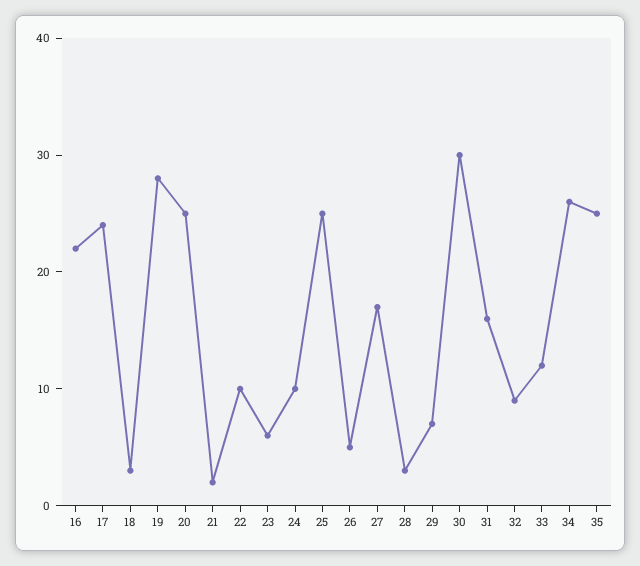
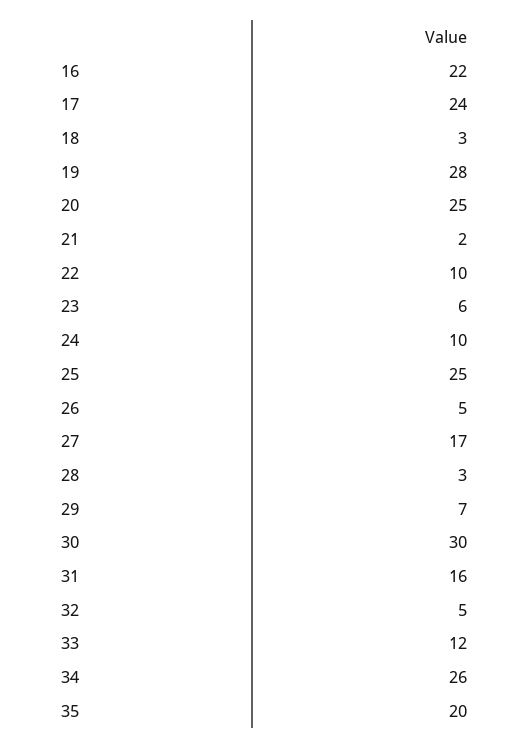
  {
    "16": 22,
    "17": 24,
    "18": 3,
    "19": 28,
    "20": 25,
    "21": 2,
    "22": 10,
    "23": 6,
    "24": 10,
    "25": 25,
    "26": 5,
    "27": 17,
    "28": 3,
    "29": 7,
    "30": 30,
    "31": 16,
-   "32": 9,
+   "32": 5,
    "33": 12,
    "34": 26,
-   "35": 25
+   "35": 20
  }

